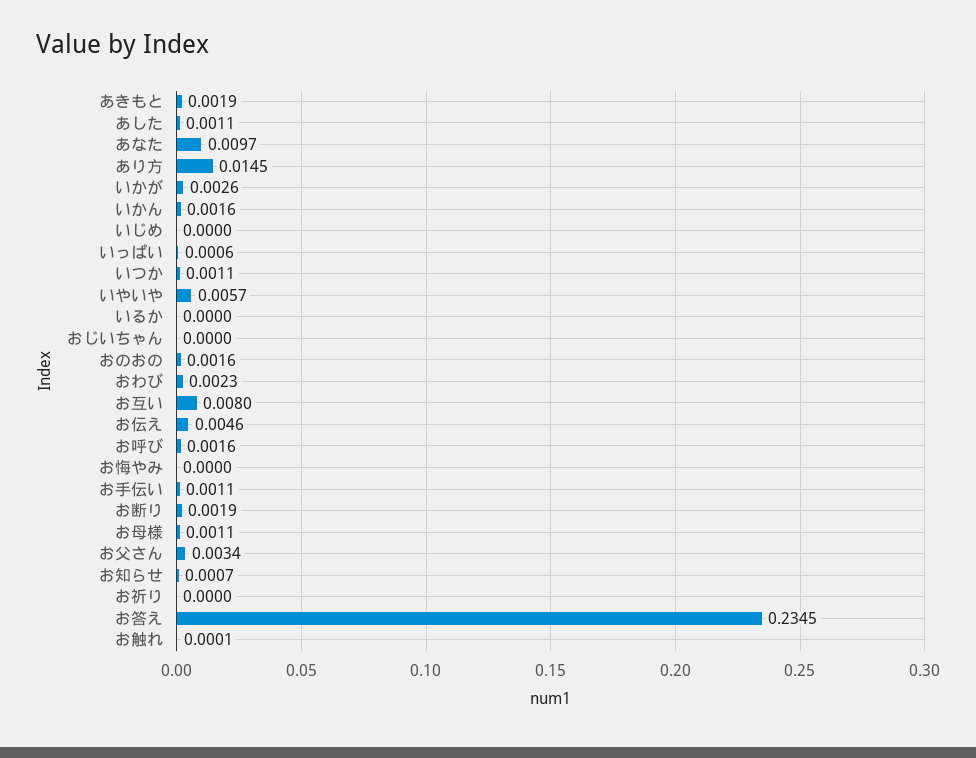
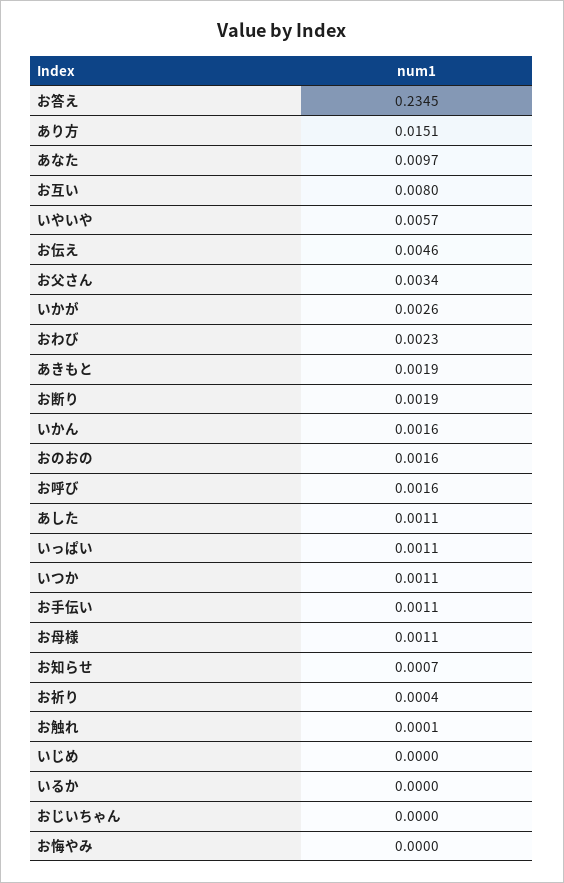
  {
    "あきもと": 0.0019,
    "あした": 0.0011,
    "あなた": 0.0097,
-   "あり方": 0.0145,
+   "あり方": 0.0151,
    "いかが": 0.0026,
    "いかん": 0.0016,
    "いじめ": 0,
-   "いっぱい": 0.0006,
+   "いっぱい": 0.0011,
    "いつか": 0.0011,
    "いやいや": 0.0057,
    "いるか": 0,
    "おじいちゃん": 0,
    "おのおの": 0.0016,
    "おわび": 0.0023,
    "お互い": 0.008,
    "お伝え": 0.0046,
    "お呼び": 0.0016,
    "お悔やみ": 0,
    "お手伝い": 0.0011,
    "お断り": 0.0019,
    "お母様": 0.0011,
    "お父さん": 0.0034,
    "お知らせ": 0.0007,
-   "お祈り": 0,
+   "お祈り": 0.0004,
    "お答え": 0.2345,
    "お触れ": 0.0001
  }

